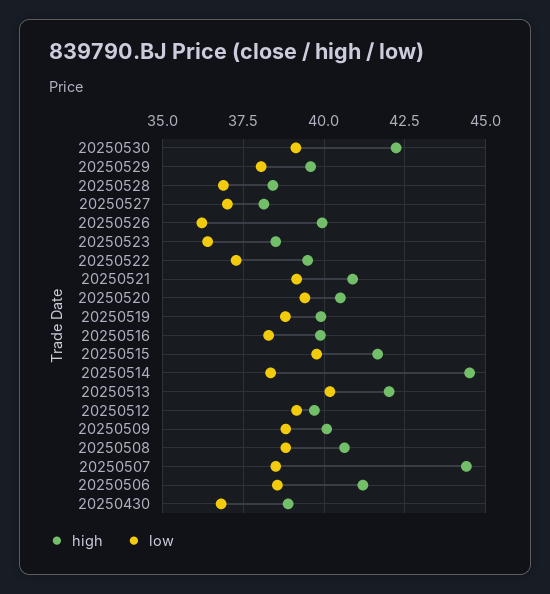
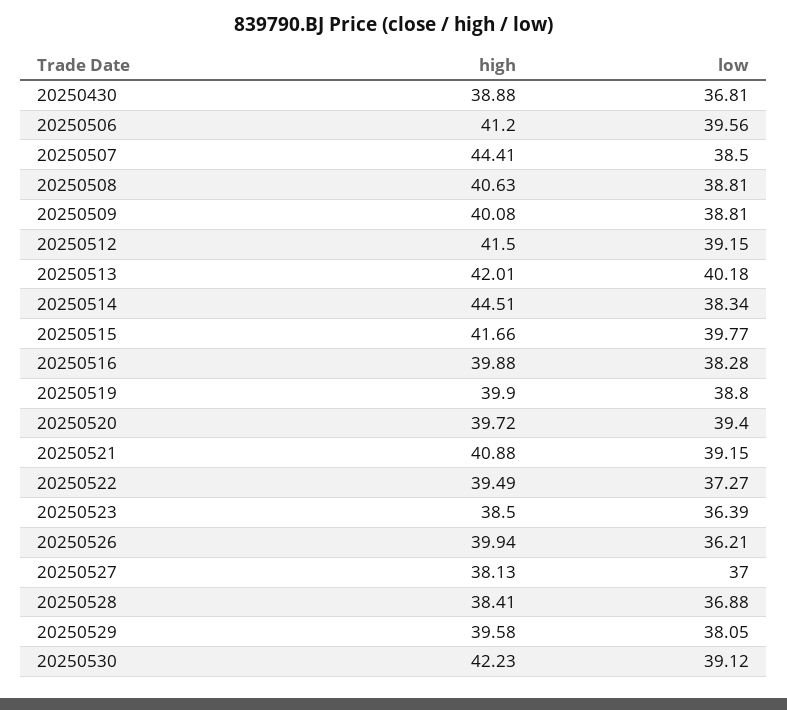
  {
    "high": {
      "20250530": 42.23,
      "20250529": 39.58,
      "20250528": 38.41,
      "20250527": 38.13,
      "20250526": 39.94,
      "20250523": 38.5,
      "20250522": 39.49,
      "20250521": 40.88,
-     "20250520": 40.5,
+     "20250520": 39.72,
      "20250519": 39.9,
      "20250516": 39.88,
      "20250515": 41.66,
      "20250514": 44.51,
      "20250513": 42.01,
-     "20250512": 39.75,
+     "20250512": 41.5,
      "20250509": 40.08,
      "20250508": 40.63,
      "20250507": 44.41,
      "20250506": 41.2,
      "20250430": 38.88
    },
    "low": {
      "20250530": 39.12,
      "20250529": 38.05,
      "20250528": 36.88,
      "20250527": 37,
      "20250526": 36.21,
      "20250523": 36.39,
      "20250522": 37.27,
      "20250521": 39.15,
      "20250520": 39.4,
      "20250519": 38.8,
      "20250516": 38.28,
      "20250515": 39.77,
      "20250514": 38.34,
      "20250513": 40.18,
      "20250512": 39.15,
      "20250509": 38.81,
      "20250508": 38.81,
      "20250507": 38.5,
-     "20250506": 38.5,
+     "20250506": 39.56,
      "20250430": 36.81
    }
  }

